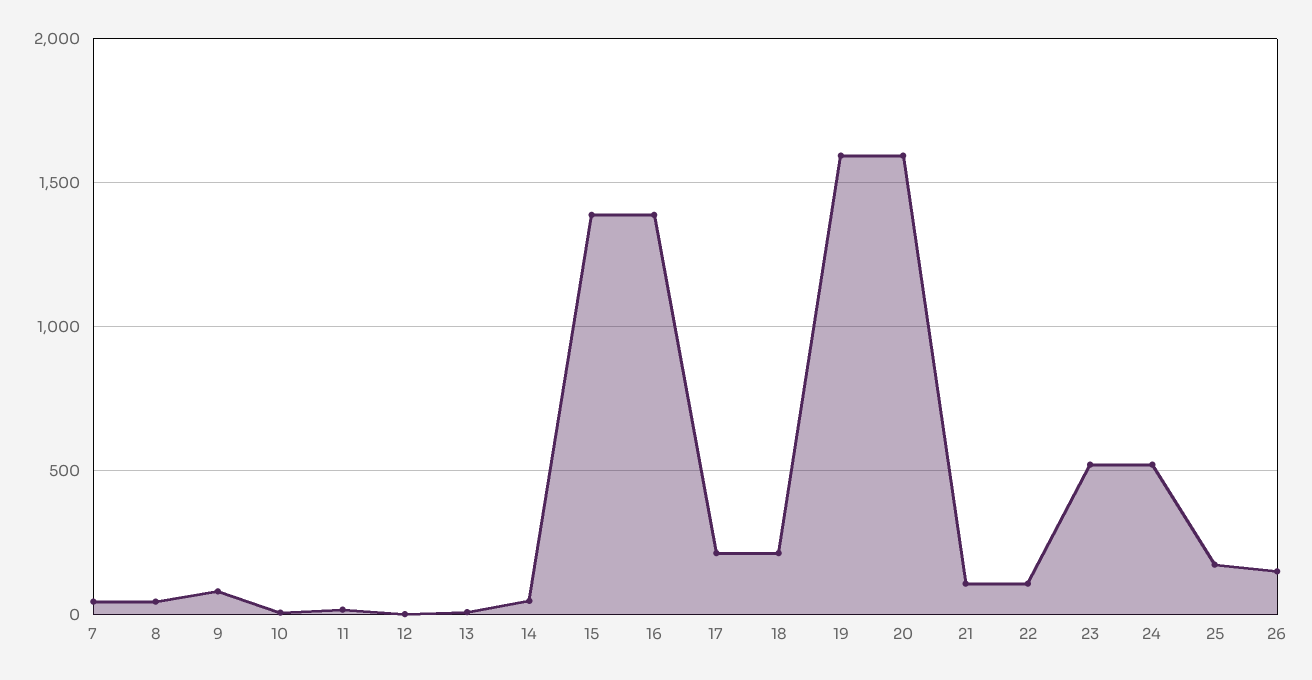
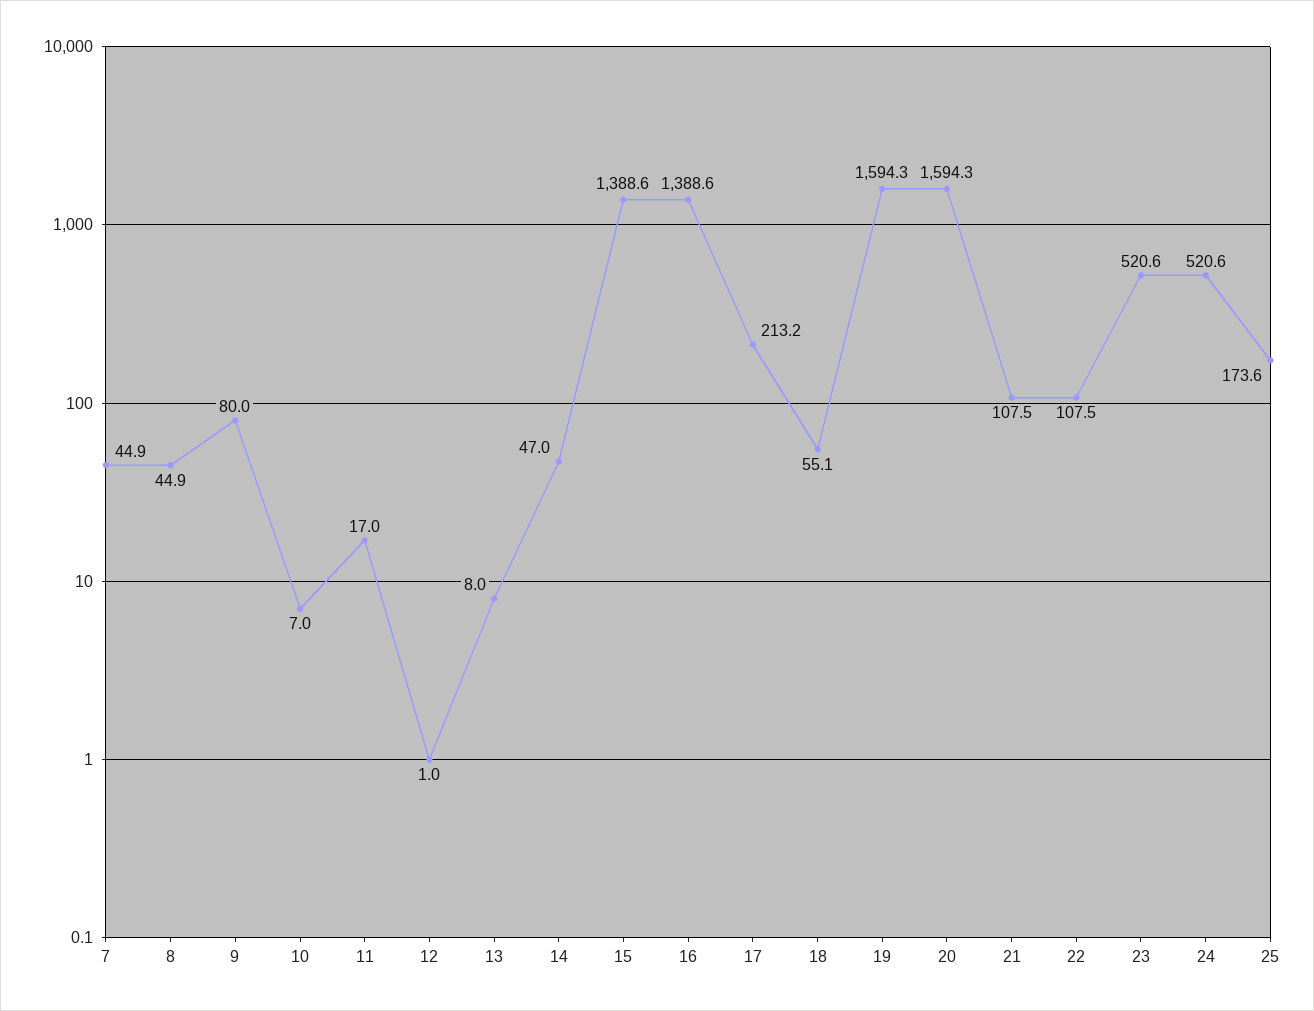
  {
    "7": 44.9,
    "8": 44.9,
    "9": 80,
    "10": 7,
    "11": 17,
    "12": 1,
    "13": 8,
    "14": 47,
    "15": 1388.6,
    "16": 1388.6,
    "17": 213.2,
-   "18": 200,
+   "18": 55.1,
    "19": 1594.3,
    "20": 1594.3,
    "21": 107.5,
    "22": 107.5,
    "23": 520.6,
    "24": 520.6,
-   "25": 173.6,
+   "25": 173.6
-   "26": 150
  }

